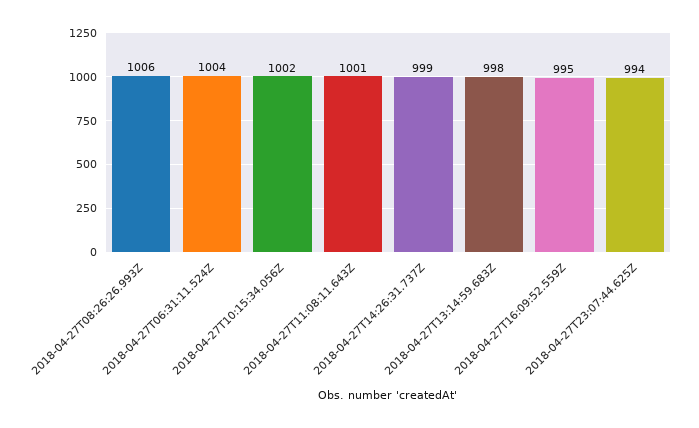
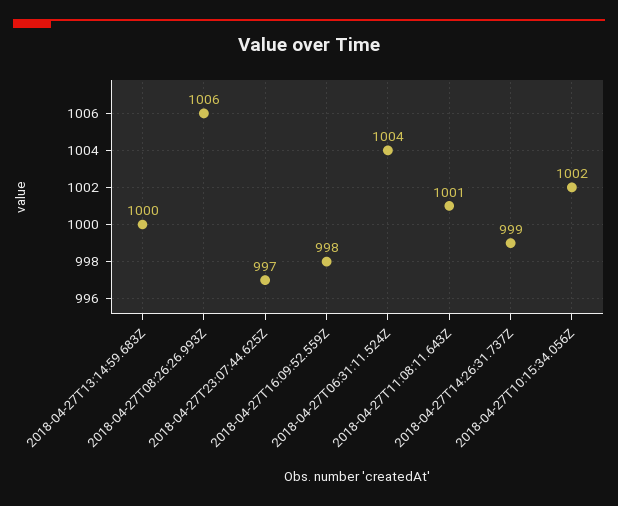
  {
    "2018-04-27T08:26:26.993Z": 1006,
    "2018-04-27T06:31:11.524Z": 1004,
    "2018-04-27T10:15:34.056Z": 1002,
    "2018-04-27T11:08:11.643Z": 1001,
    "2018-04-27T14:26:31.737Z": 999,
-   "2018-04-27T13:14:59.683Z": 998,
+   "2018-04-27T13:14:59.683Z": 1000,
-   "2018-04-27T16:09:52.559Z": 995,
+   "2018-04-27T16:09:52.559Z": 998,
-   "2018-04-27T23:07:44.625Z": 994
+   "2018-04-27T23:07:44.625Z": 997
  }

